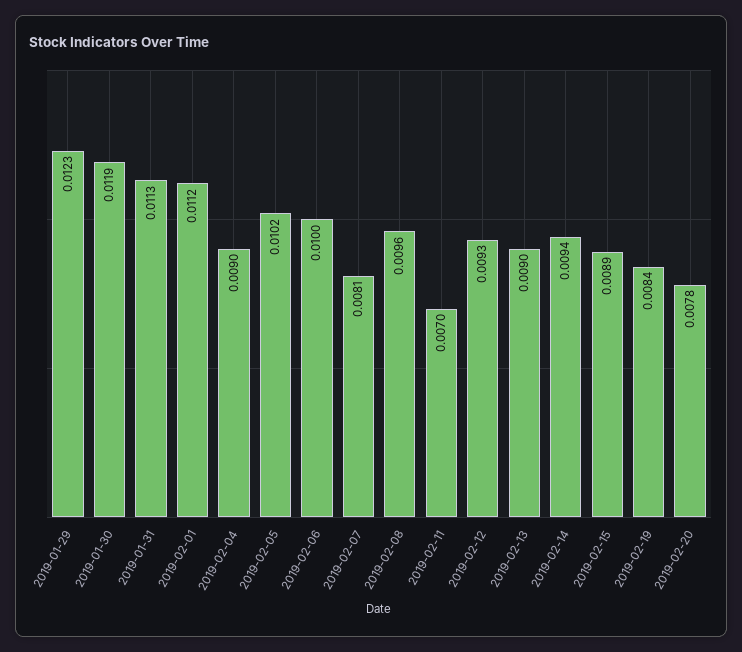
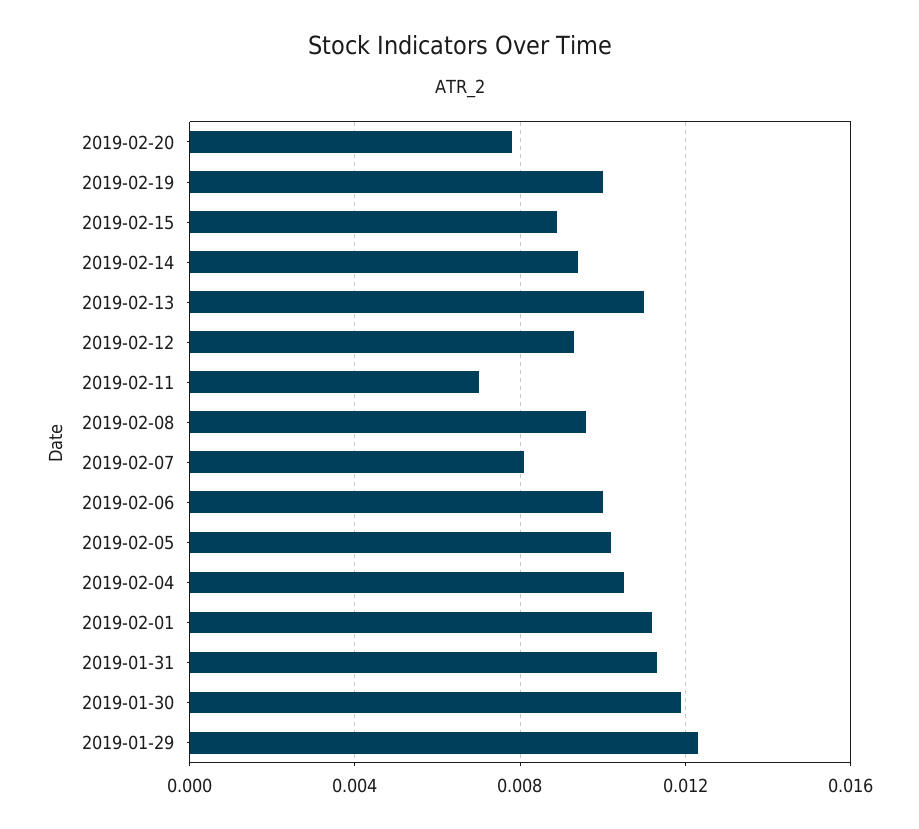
  {
    "2019-01-29": 0.0123,
    "2019-01-30": 0.0119,
    "2019-01-31": 0.0113,
    "2019-02-01": 0.0112,
-   "2019-02-04": 0.009,
+   "2019-02-04": 0.0105,
    "2019-02-05": 0.0102,
    "2019-02-06": 0.01,
    "2019-02-07": 0.0081,
    "2019-02-08": 0.0096,
    "2019-02-11": 0.007,
    "2019-02-12": 0.0093,
-   "2019-02-13": 0.009,
+   "2019-02-13": 0.011,
    "2019-02-14": 0.0094,
    "2019-02-15": 0.0089,
-   "2019-02-19": 0.0084,
+   "2019-02-19": 0.01,
    "2019-02-20": 0.0078
  }

